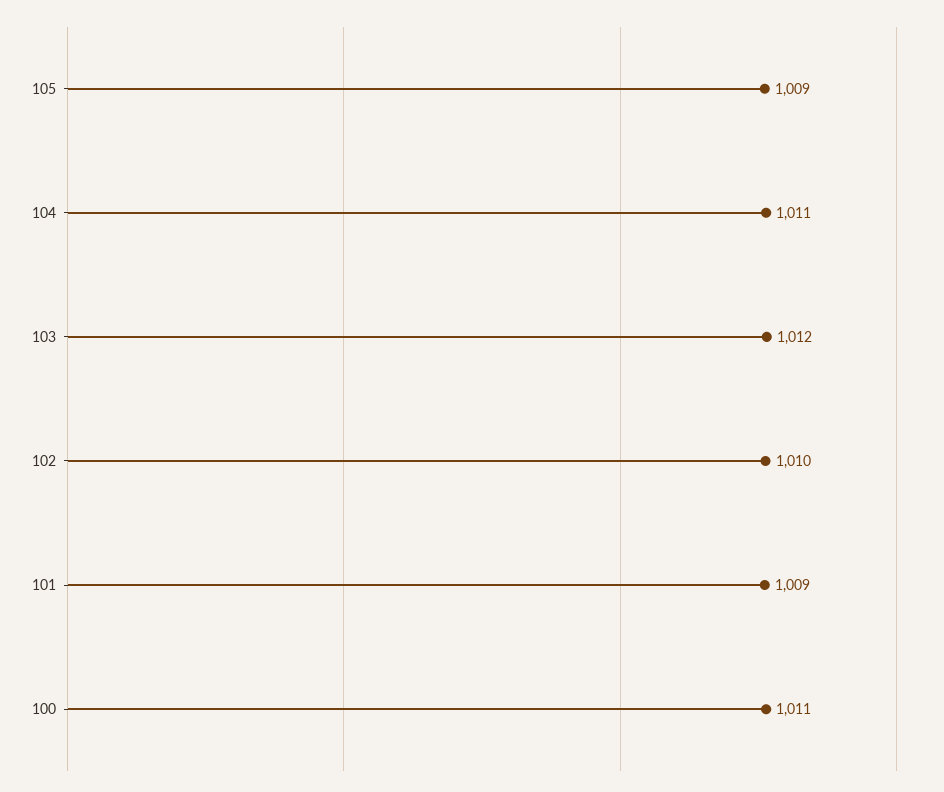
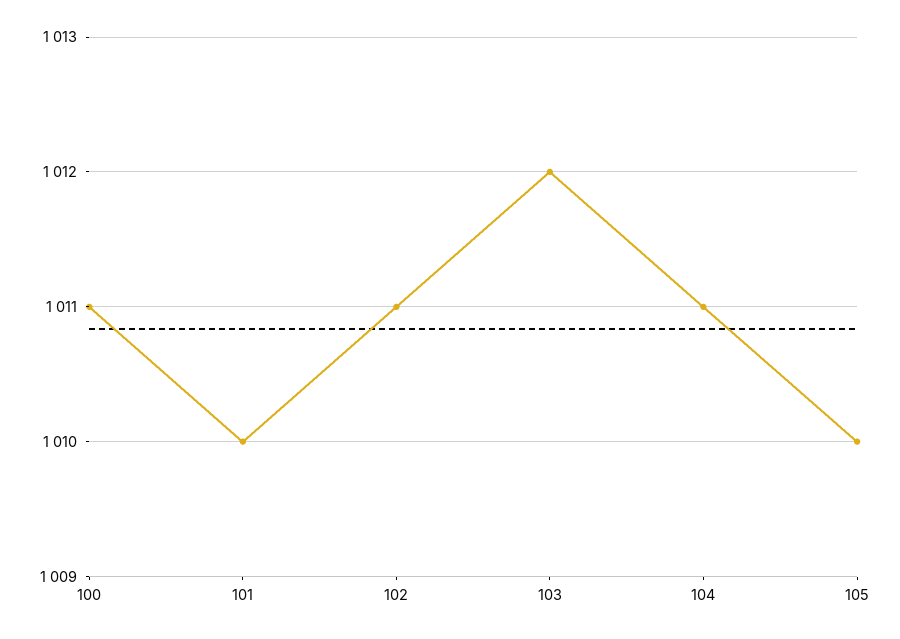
  {
-   "105": 1009,
+   "105": 1010,
    "104": 1011,
    "103": 1012,
-   "102": 1010,
+   "102": 1011,
-   "101": 1009,
+   "101": 1010,
    "100": 1011
  }

